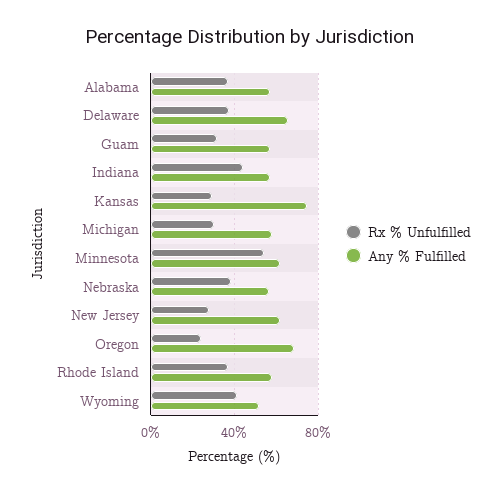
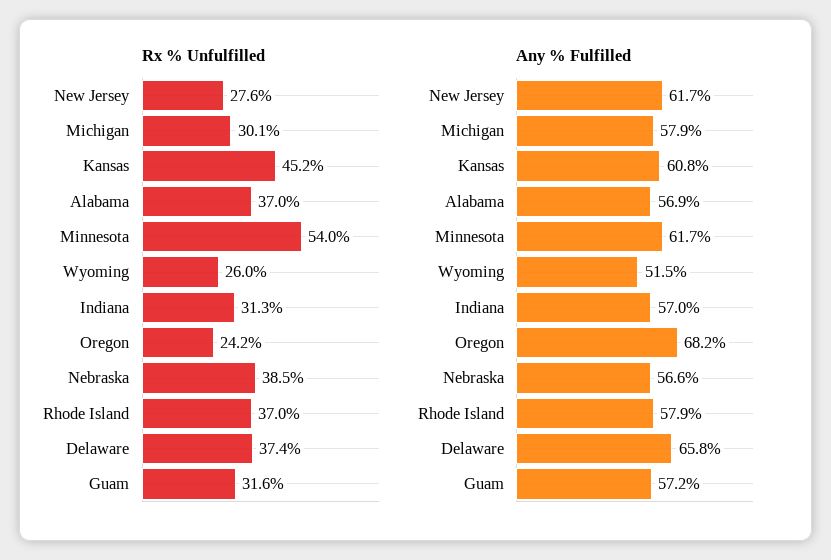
  {
    "Rx % Unfulfilled": {
      "Alabama": 37,
      "Delaware": 37.4,
      "Guam": 31.6,
-     "Indiana": 45,
+     "Indiana": 31.3,
-     "Kansas": 30,
+     "Kansas": 45.2,
      "Michigan": 30.1,
      "Minnesota": 54,
      "Nebraska": 38.5,
      "New Jersey": 27.6,
      "Oregon": 24.2,
      "Rhode Island": 37,
-     "Wyoming": 40
+     "Wyoming": 26
    },
    "Any % Fulfilled": {
      "Alabama": 56.9,
      "Delaware": 65.8,
      "Guam": 57.2,
      "Indiana": 57,
-     "Kansas": 75,
+     "Kansas": 60.8,
      "Michigan": 57.9,
      "Minnesota": 61.7,
      "Nebraska": 56.6,
      "New Jersey": 61.7,
      "Oregon": 68.2,
      "Rhode Island": 57.9,
      "Wyoming": 51.5
    }
  }

